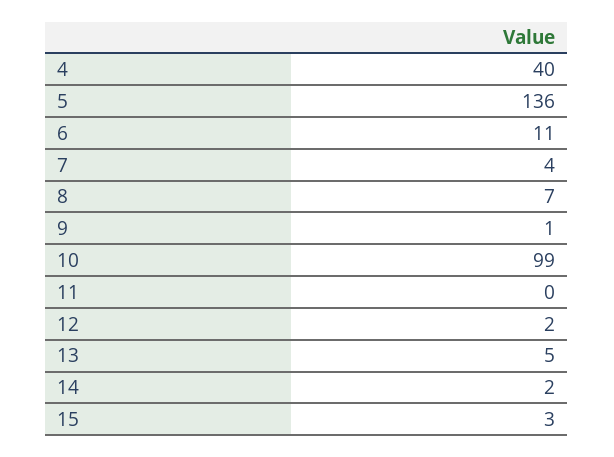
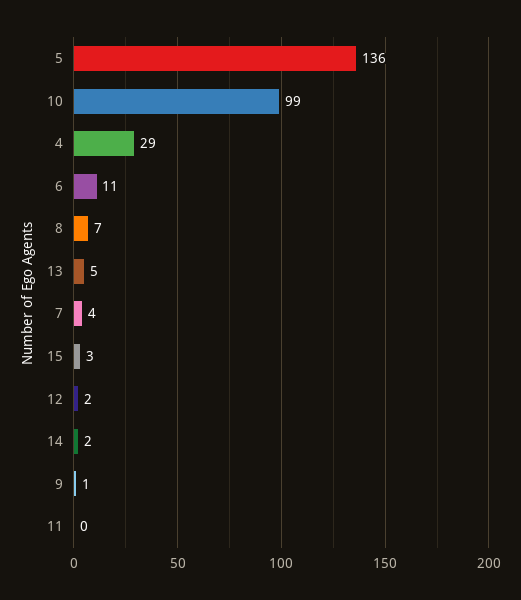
  {
-   "4": 40,
+   "4": 29,
    "5": 136,
    "6": 11,
    "7": 4,
    "8": 7,
    "9": 1,
    "10": 99,
    "11": 0,
    "12": 2,
    "13": 5,
    "14": 2,
    "15": 3
  }

